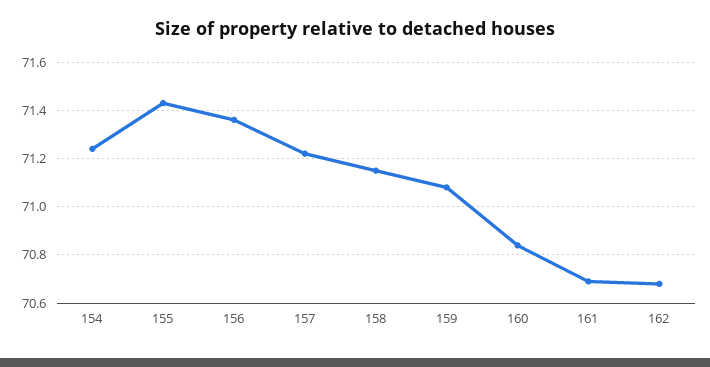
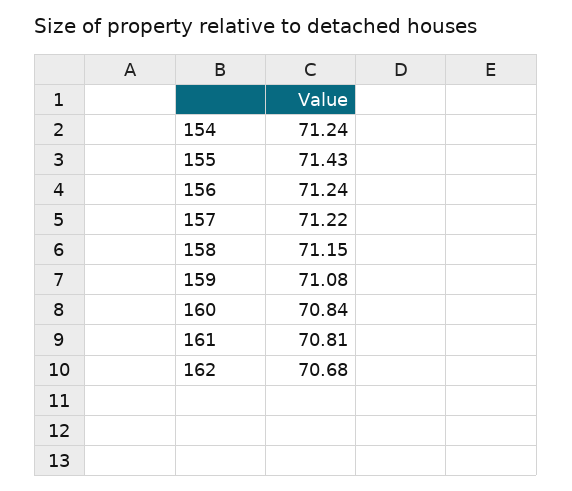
  {
    "154": 71.24,
    "155": 71.43,
-   "156": 71.35,
+   "156": 71.24,
    "157": 71.22,
    "158": 71.15,
    "159": 71.08,
    "160": 70.84,
-   "161": 70.7,
+   "161": 70.81,
    "162": 70.68
  }

